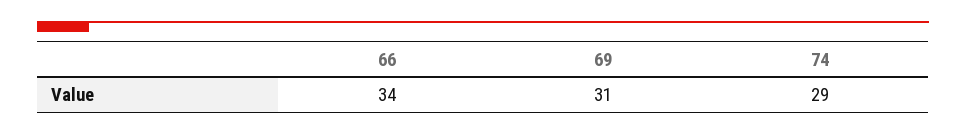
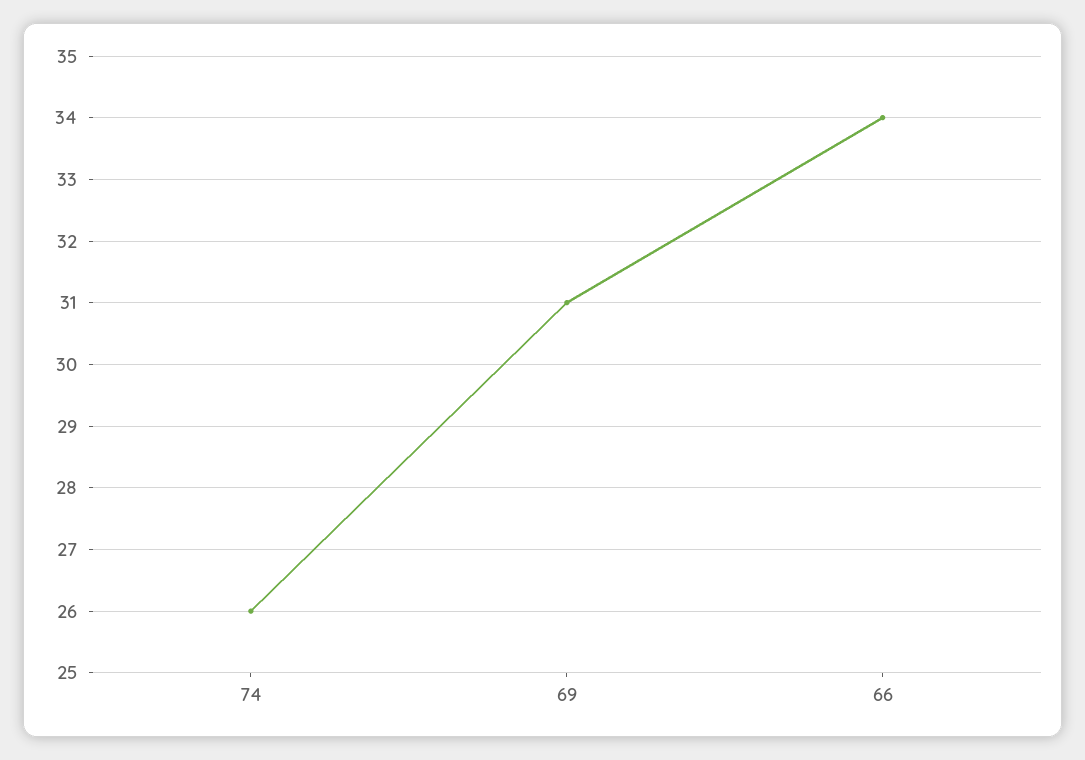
  {
    "66": 34,
    "69": 31,
-   "74": 29
+   "74": 26
  }

